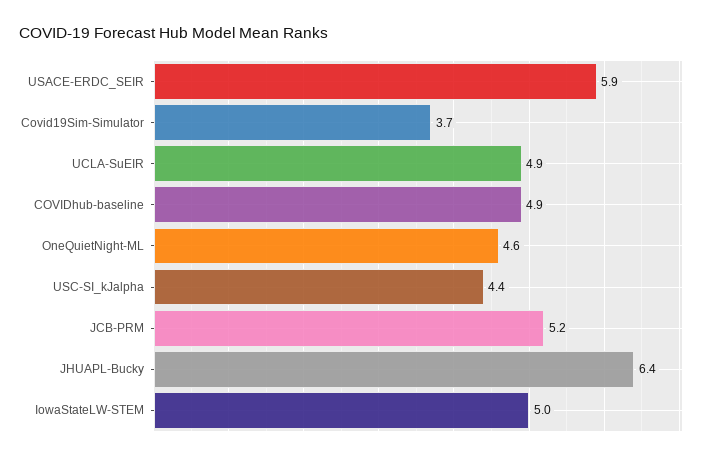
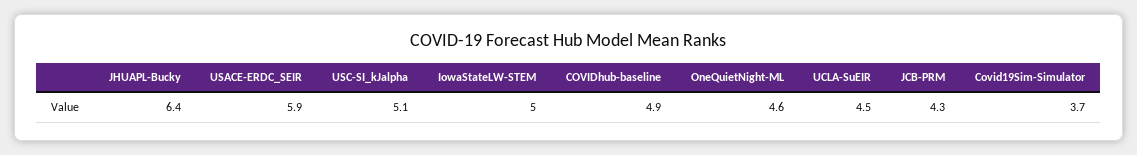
  {
    "USACE-ERDC_SEIR": 5.9,
    "Covid19Sim-Simulator": 3.7,
-   "UCLA-SuEIR": 4.9,
+   "UCLA-SuEIR": 4.5,
    "COVIDhub-baseline": 4.9,
    "OneQuietNight-ML": 4.6,
-   "USC-SI_kJalpha": 4.4,
+   "USC-SI_kJalpha": 5.1,
-   "JCB-PRM": 5.2,
+   "JCB-PRM": 4.3,
    "JHUAPL-Bucky": 6.4,
    "IowaStateLW-STEM": 5
  }

